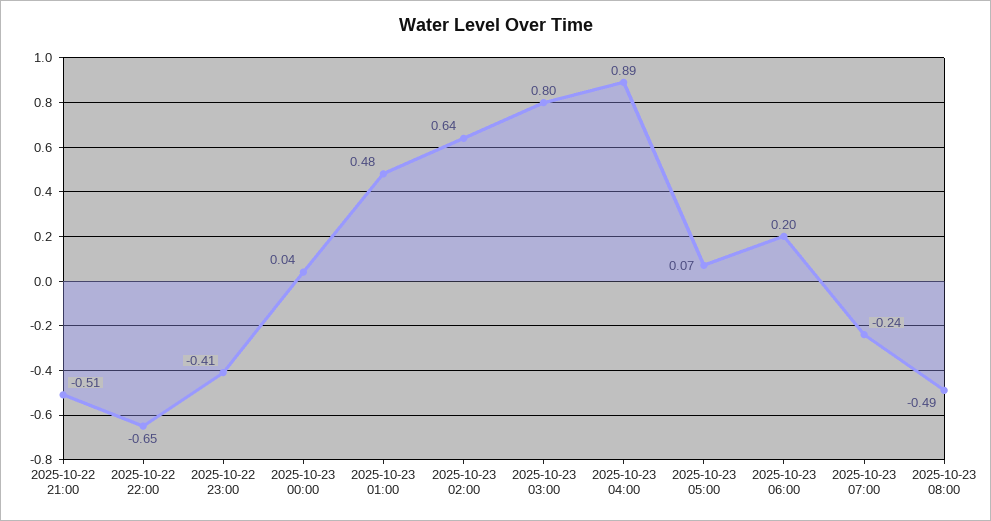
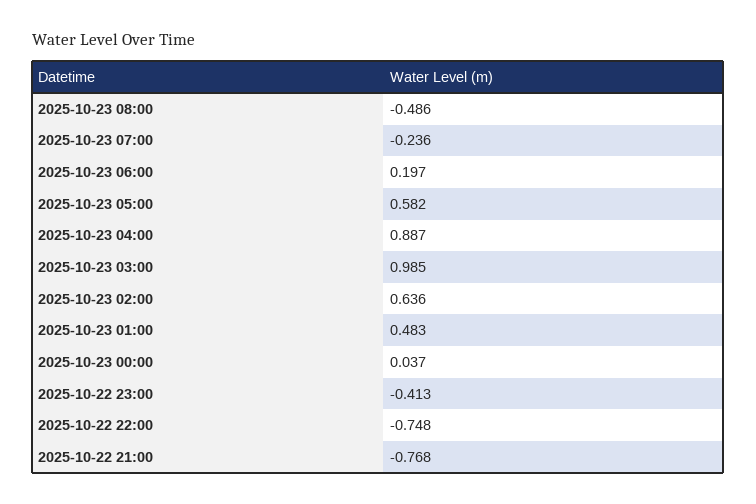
  {
-   "2025-10-22 21:00": -0.51,
+   "2025-10-22 21:00": -0.768,
-   "2025-10-22 22:00": -0.65,
+   "2025-10-22 22:00": -0.748,
    "2025-10-22 23:00": -0.413,
    "2025-10-23 00:00": 0.037,
    "2025-10-23 01:00": 0.483,
    "2025-10-23 02:00": 0.636,
-   "2025-10-23 03:00": 0.8,
+   "2025-10-23 03:00": 0.985,
    "2025-10-23 04:00": 0.887,
-   "2025-10-23 05:00": 0.07,
+   "2025-10-23 05:00": 0.582,
    "2025-10-23 06:00": 0.197,
    "2025-10-23 07:00": -0.236,
    "2025-10-23 08:00": -0.486
  }

